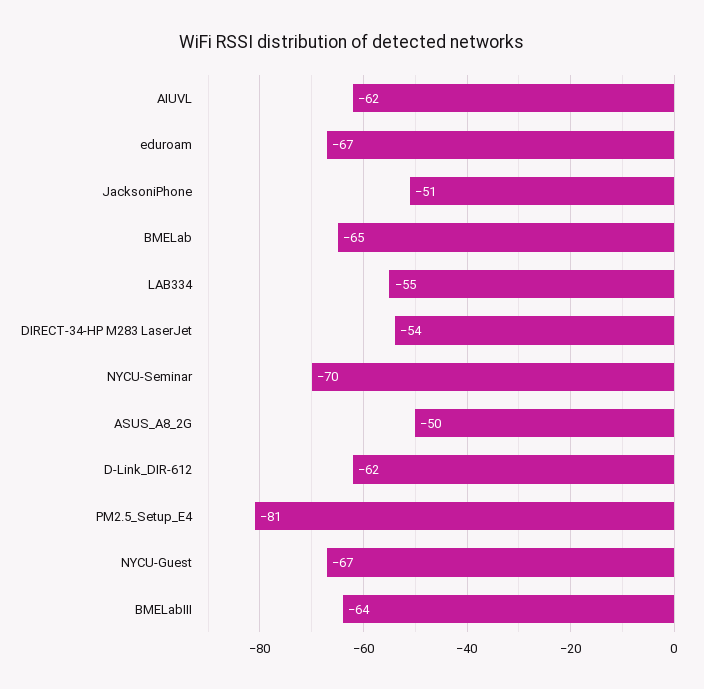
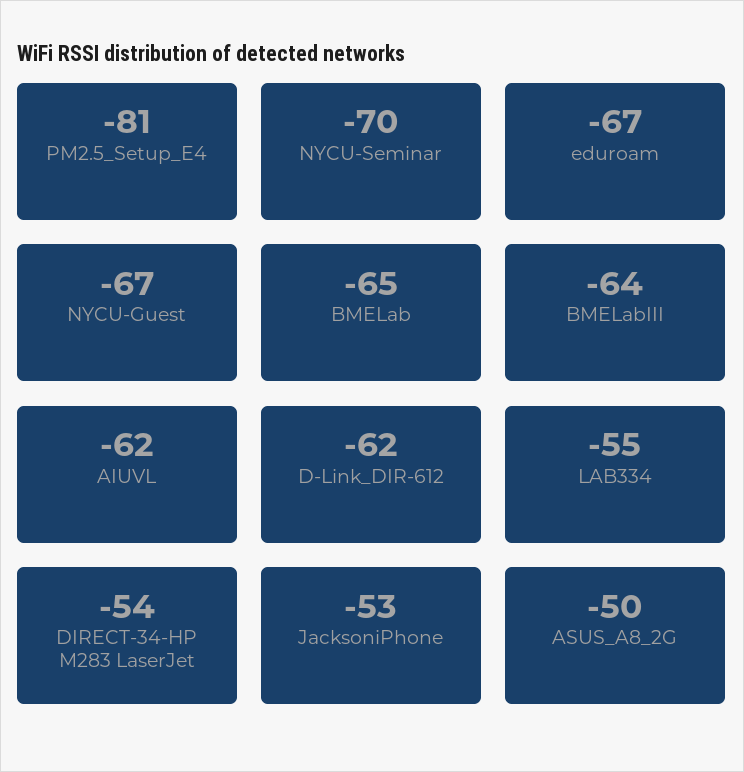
  {
    "AIUVL": -62,
    "eduroam": -67,
-   "JacksoniPhone": -51,
+   "JacksoniPhone": -53,
    "BMELab": -65,
    "LAB334": -55,
    "DIRECT-34-HP M283 LaserJet": -54,
    "NYCU-Seminar": -70,
    "ASUS_A8_2G": -50,
    "D-Link_DIR-612": -62,
    "PM2.5_Setup_E4": -81,
    "NYCU-Guest": -67,
    "BMELabIII": -64
  }

